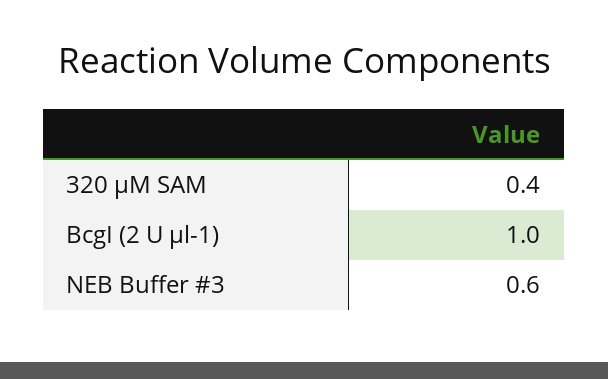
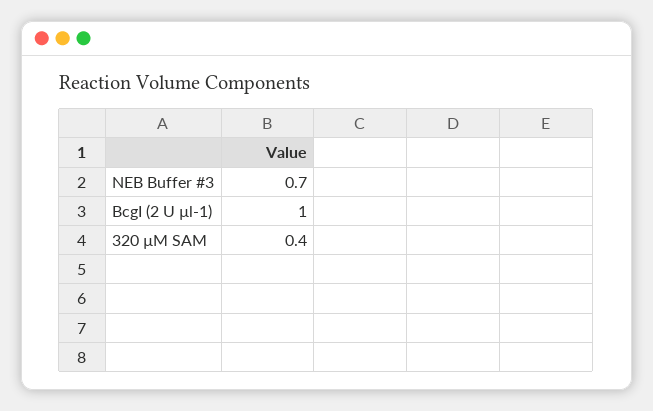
  {
    "320 µM SAM": 0.4,
    "BcgI (2 U µl-1)": 1,
-   "NEB Buffer #3": 0.6
+   "NEB Buffer #3": 0.7
  }

